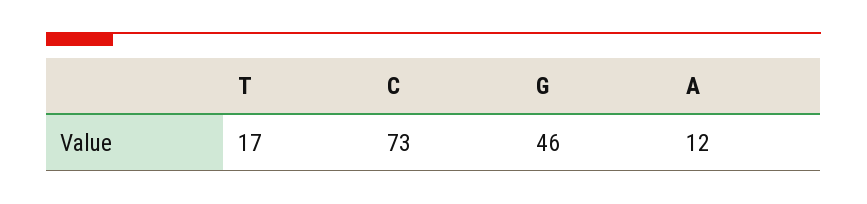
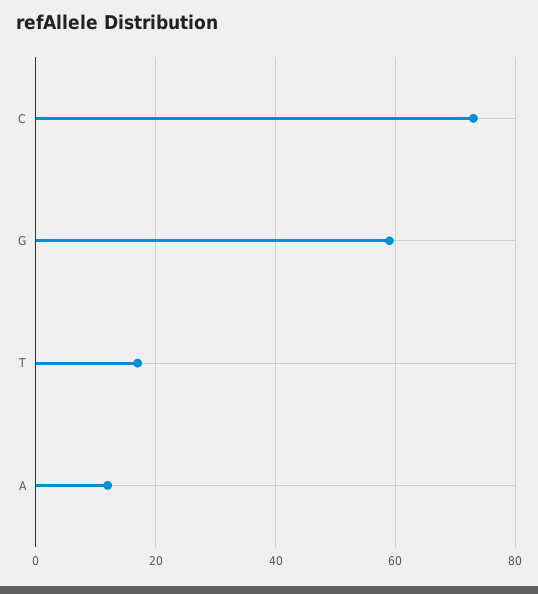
  {
    "T": 17,
    "C": 73,
-   "G": 46,
+   "G": 60,
    "A": 12
  }

